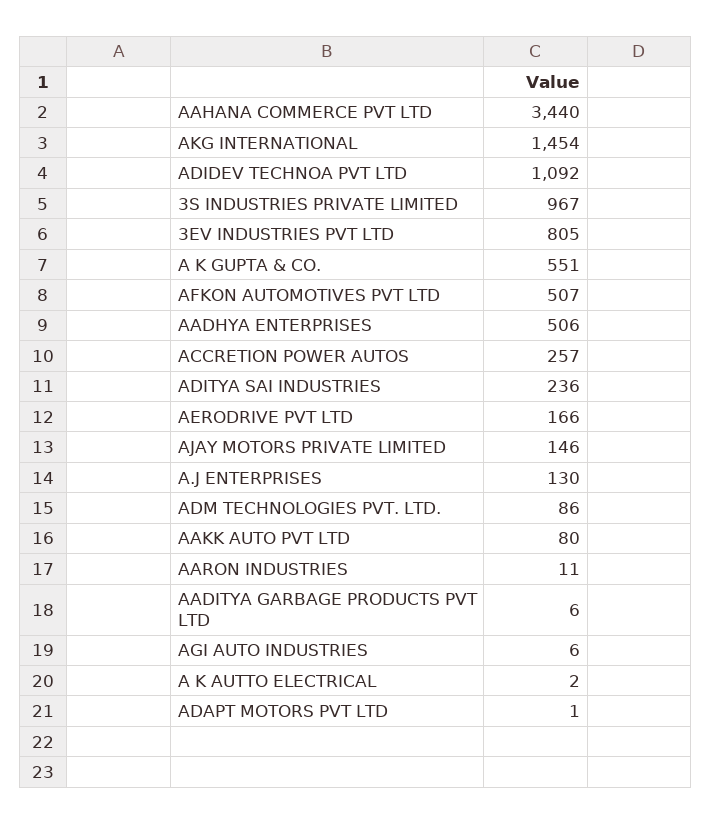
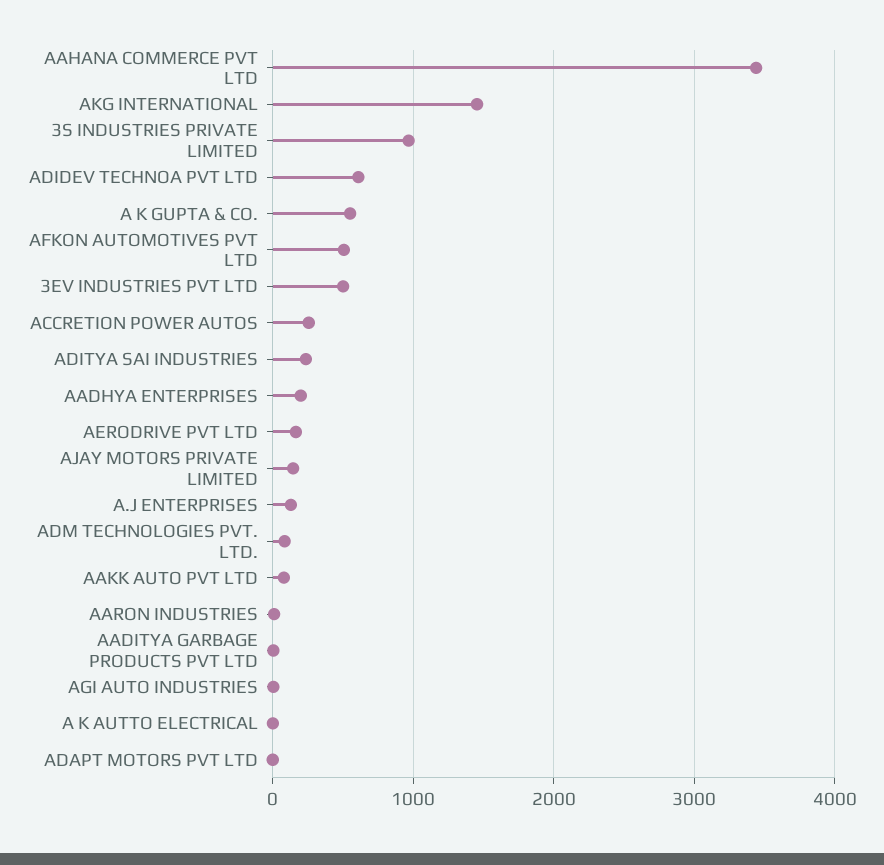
  {
    "AAHANA COMMERCE PVT LTD": 3440,
    "AKG INTERNATIONAL": 1454,
-   "ADIDEV TECHNOA PVT LTD": 1092,
+   "ADIDEV TECHNOA PVT LTD": 600,
    "3S INDUSTRIES PRIVATE LIMITED": 967,
-   "3EV INDUSTRIES PVT LTD": 805,
+   "3EV INDUSTRIES PVT LTD": 500,
    "A K GUPTA & CO.": 551,
    "AFKON AUTOMOTIVES PVT LTD": 507,
-   "AADHYA ENTERPRISES": 506,
+   "AADHYA ENTERPRISES": 200,
    "ACCRETION POWER AUTOS": 257,
    "ADITYA SAI INDUSTRIES": 236,
    "AERODRIVE PVT LTD": 166,
    "AJAY MOTORS PRIVATE LIMITED": 146,
    "A.J ENTERPRISES": 130,
    "ADM TECHNOLOGIES PVT. LTD.": 86,
    "AAKK AUTO PVT LTD": 80,
    "AARON INDUSTRIES": 11,
    "AADITYA GARBAGE PRODUCTS PVT LTD": 6,
    "AGI AUTO INDUSTRIES": 6,
    "A K AUTTO ELECTRICAL": 2,
    "ADAPT MOTORS PVT LTD": 1
  }

